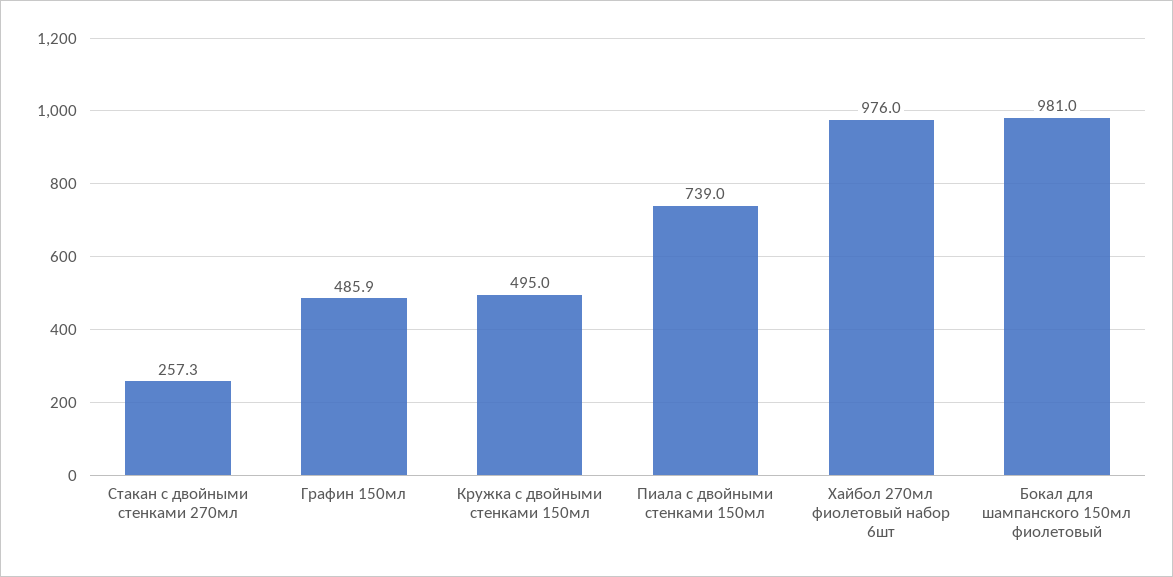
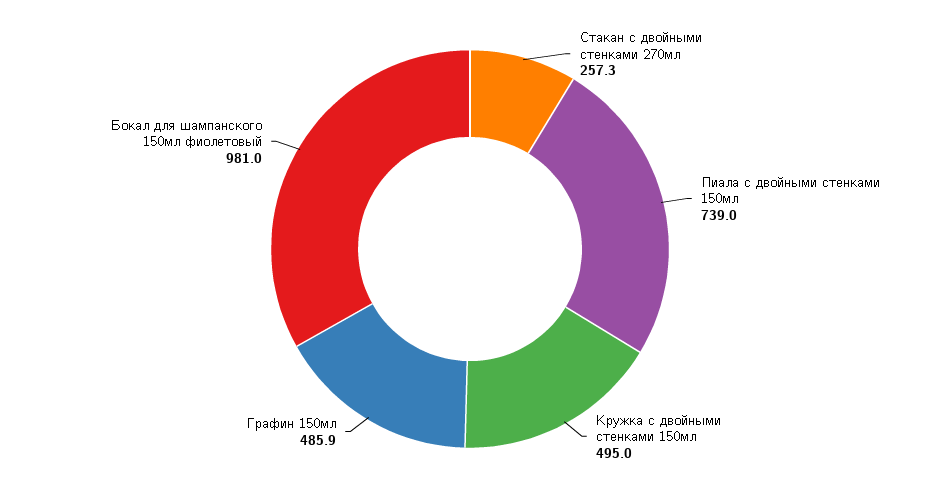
  {
    "Стакан с двойными стенками 270мл": 257.3,
    "Графин 150мл": 485.9,
    "Кружка с двойными стенками 150мл": 495,
    "Пиала с двойными стенками 150мл": 739,
-   "Хайбол 270мл фиолетовый набор 6шт": 976,
    "Бокал для шампанского 150мл фиолетовый": 981
  }

